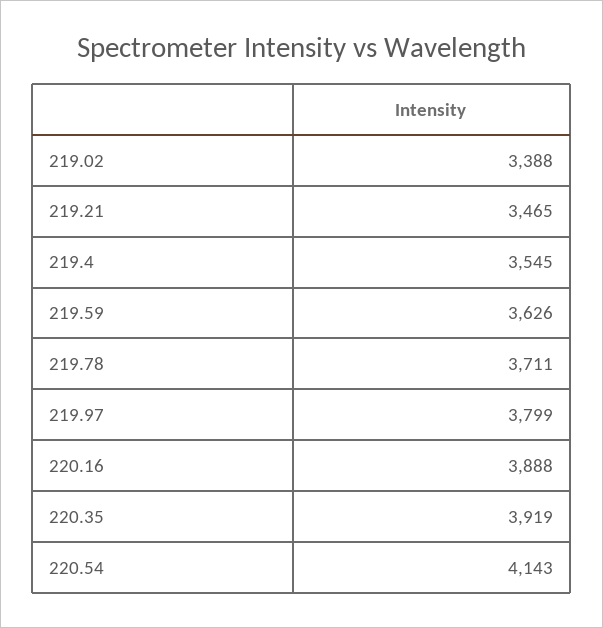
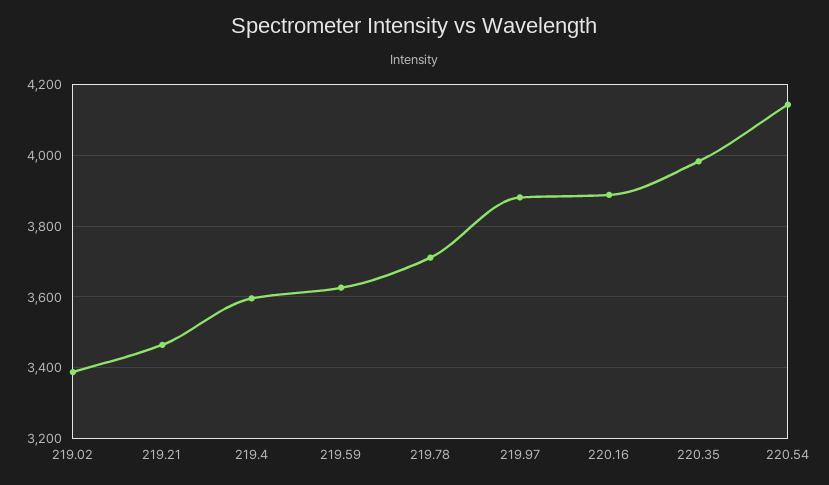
  {
    "219.02": 3388,
    "219.21": 3465,
-   "219.4": 3545,
+   "219.4": 3600,
    "219.59": 3626,
    "219.78": 3711,
-   "219.97": 3799,
+   "219.97": 3880,
    "220.16": 3888,
-   "220.35": 3919,
+   "220.35": 3980,
    "220.54": 4143
  }

